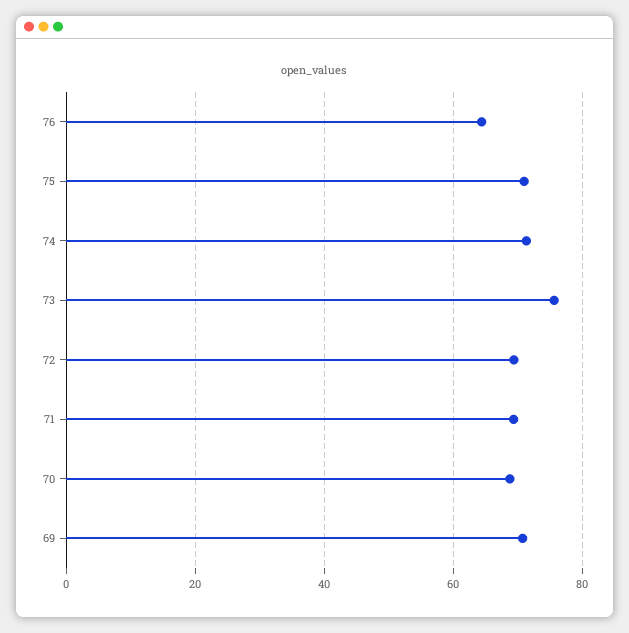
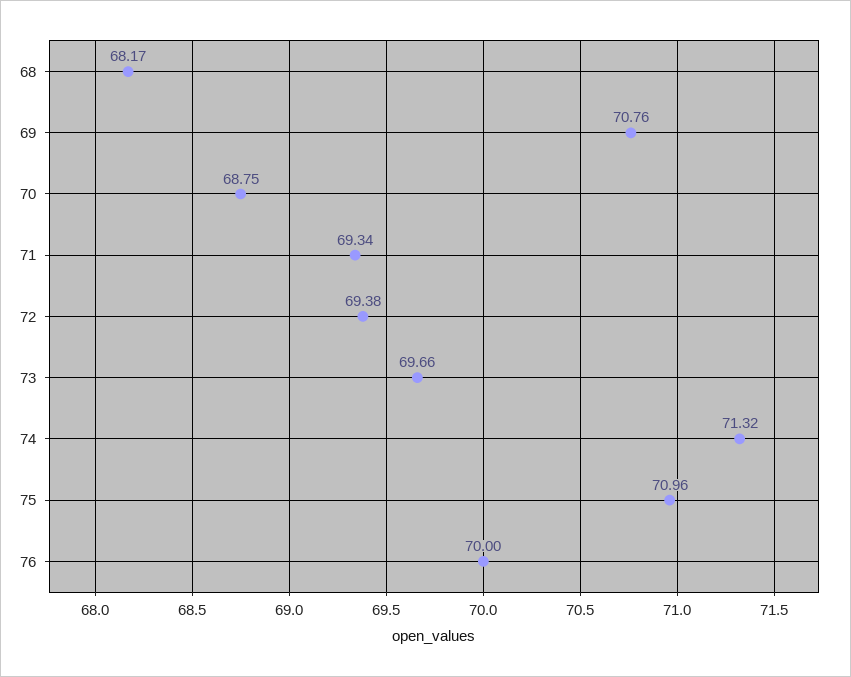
  {
-   "76": 64,
+   "76": 70,
    "75": 70.96,
    "74": 71.32,
-   "73": 76,
+   "73": 69.66,
    "72": 69.38,
    "71": 69.34,
    "70": 68.75,
-   "69": 70.76
+   "69": 70.76,
+   "68": 68.17
  }

